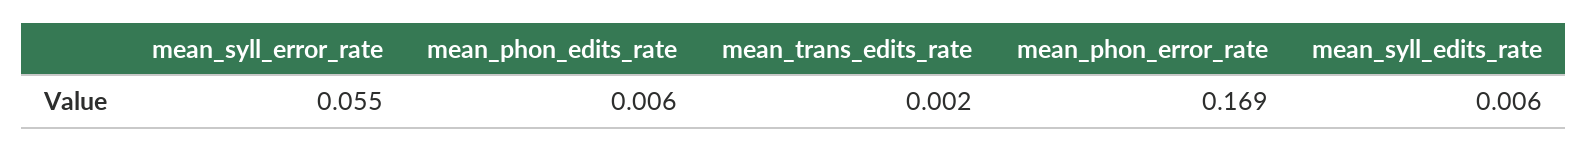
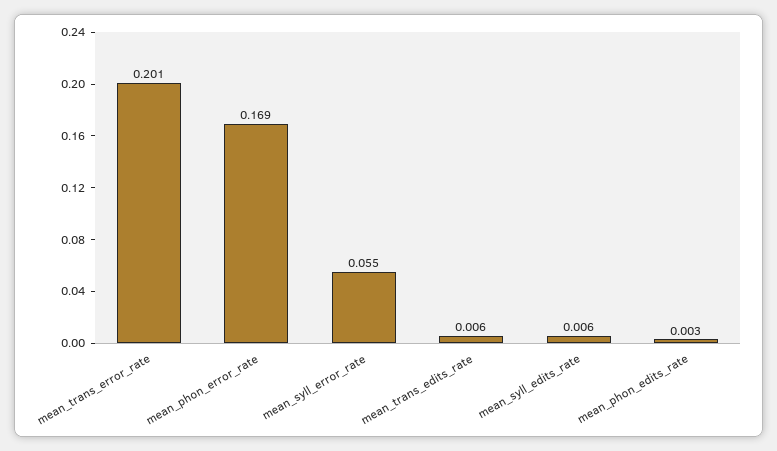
  {
    "mean_syll_error_rate": 0.055,
-   "mean_phon_edits_rate": 0.006,
+   "mean_phon_edits_rate": 0.003,
-   "mean_trans_edits_rate": 0.002,
+   "mean_trans_edits_rate": 0.006,
    "mean_phon_error_rate": 0.169,
-   "mean_syll_edits_rate": 0.006
+   "mean_syll_edits_rate": 0.006,
+   "mean_trans_error_rate": 0.201
  }

